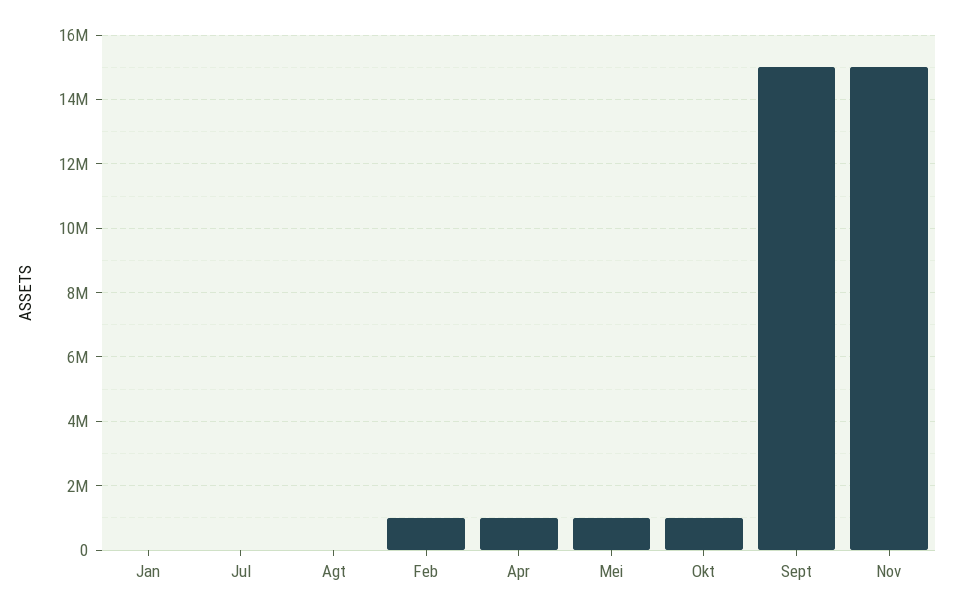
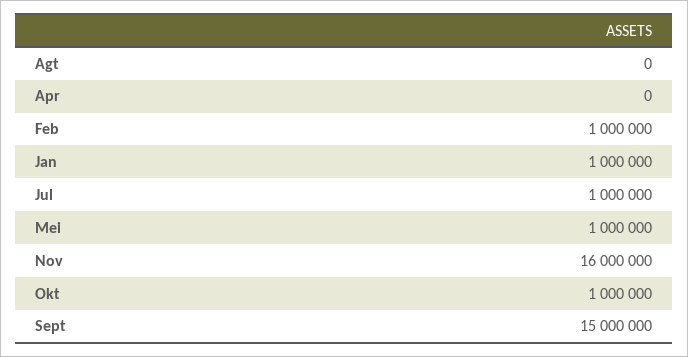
  {
-   "Jan": 0,
+   "Jan": 1000000,
-   "Jul": 0,
+   "Jul": 1000000,
    "Agt": 0,
    "Feb": 1000000,
-   "Apr": 1000000,
+   "Apr": 0,
    "Mei": 1000000,
    "Okt": 1000000,
    "Sept": 15000000,
-   "Nov": 15000000
+   "Nov": 16000000
  }

